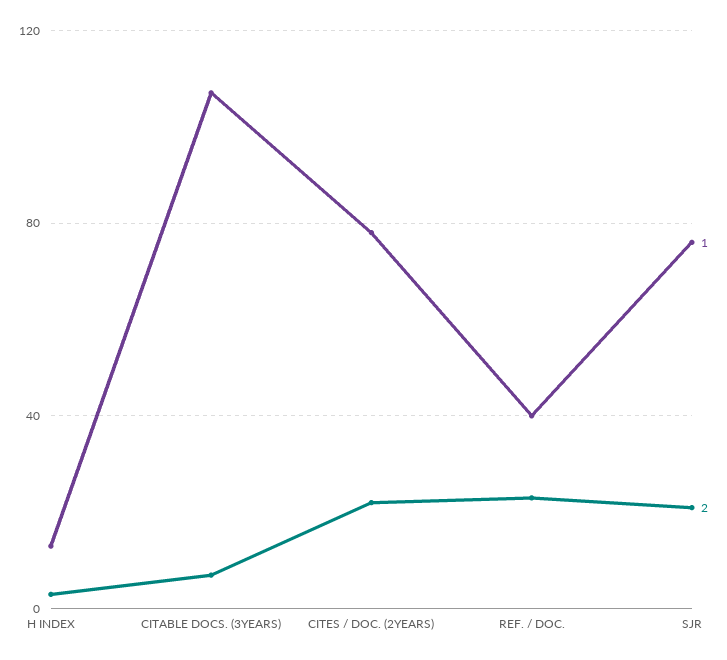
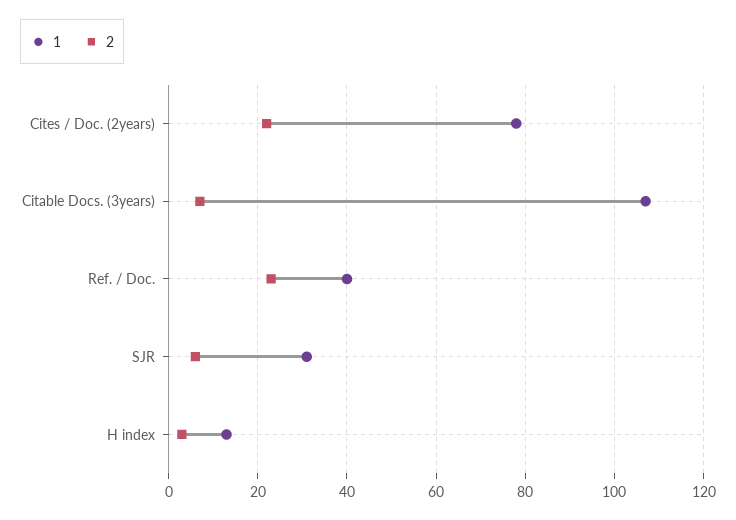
  {
    "1": {
      "H INDEX": 15,
      "CITABLE DOCS. (3YEARS)": 105,
      "CITES / DOC. (2YEARS)": 80,
      "REF. / DOC.": 40,
-     "SJR": 75
+     "SJR": 30
    },
    "2": {
      "H INDEX": 5,
      "CITABLE DOCS. (3YEARS)": 5,
      "CITES / DOC. (2YEARS)": 20,
      "REF. / DOC.": 25,
-     "SJR": 20
+     "SJR": 5
    }
  }

